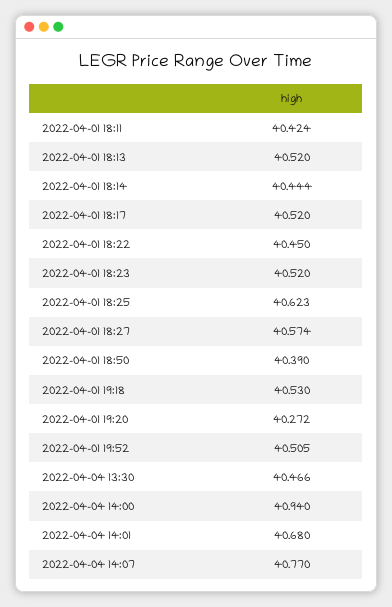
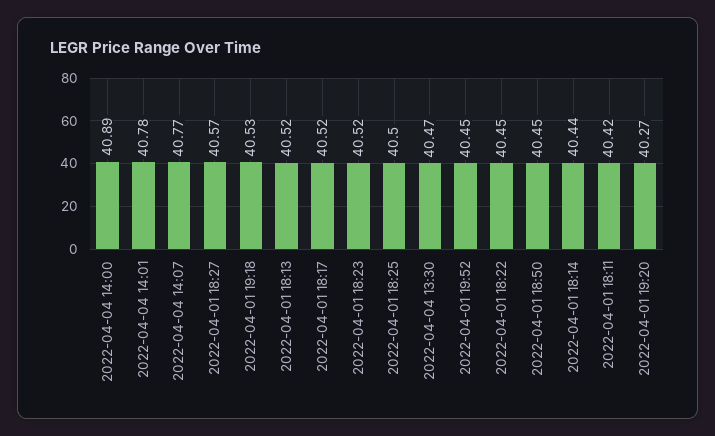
  {
    "2022-04-01 18:11": 40.424,
    "2022-04-01 18:13": 40.52,
    "2022-04-01 18:14": 40.444,
    "2022-04-01 18:17": 40.52,
    "2022-04-01 18:22": 40.45,
    "2022-04-01 18:23": 40.52,
-   "2022-04-01 18:25": 40.623,
+   "2022-04-01 18:25": 40.5,
    "2022-04-01 18:27": 40.574,
-   "2022-04-01 18:50": 40.39,
+   "2022-04-01 18:50": 40.45,
    "2022-04-01 19:18": 40.53,
    "2022-04-01 19:20": 40.272,
-   "2022-04-01 19:52": 40.505,
+   "2022-04-01 19:52": 40.45,
    "2022-04-04 13:30": 40.466,
-   "2022-04-04 14:00": 40.94,
+   "2022-04-04 14:00": 40.89,
-   "2022-04-04 14:01": 40.68,
+   "2022-04-04 14:01": 40.78,
    "2022-04-04 14:07": 40.77
  }

